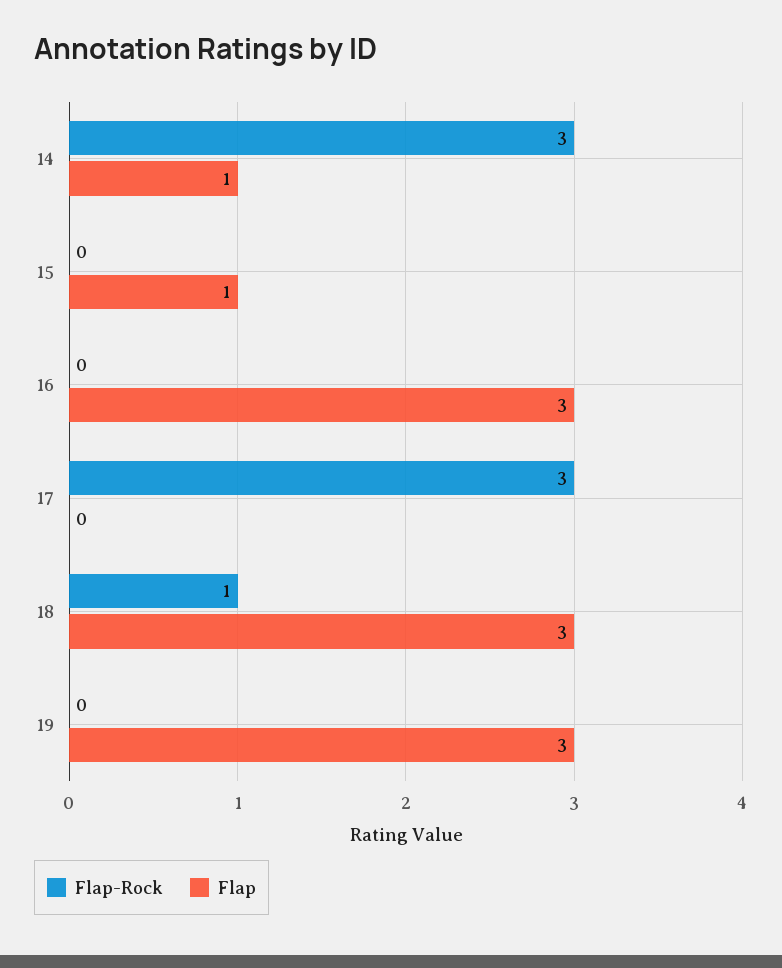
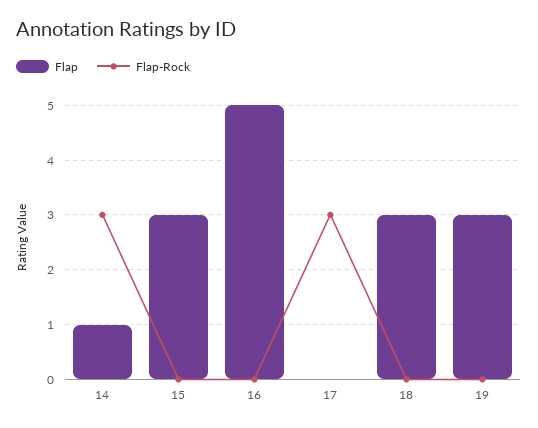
  {
    "Flap-Rock": {
      "14": 3,
      "15": 0,
      "16": 0,
      "17": 3,
-     "18": 1,
+     "18": 0,
      "19": 0
    },
    "Flap": {
      "14": 1,
-     "15": 1,
+     "15": 3,
-     "16": 3,
+     "16": 5,
      "17": 0,
      "18": 3,
      "19": 3
    }
  }

